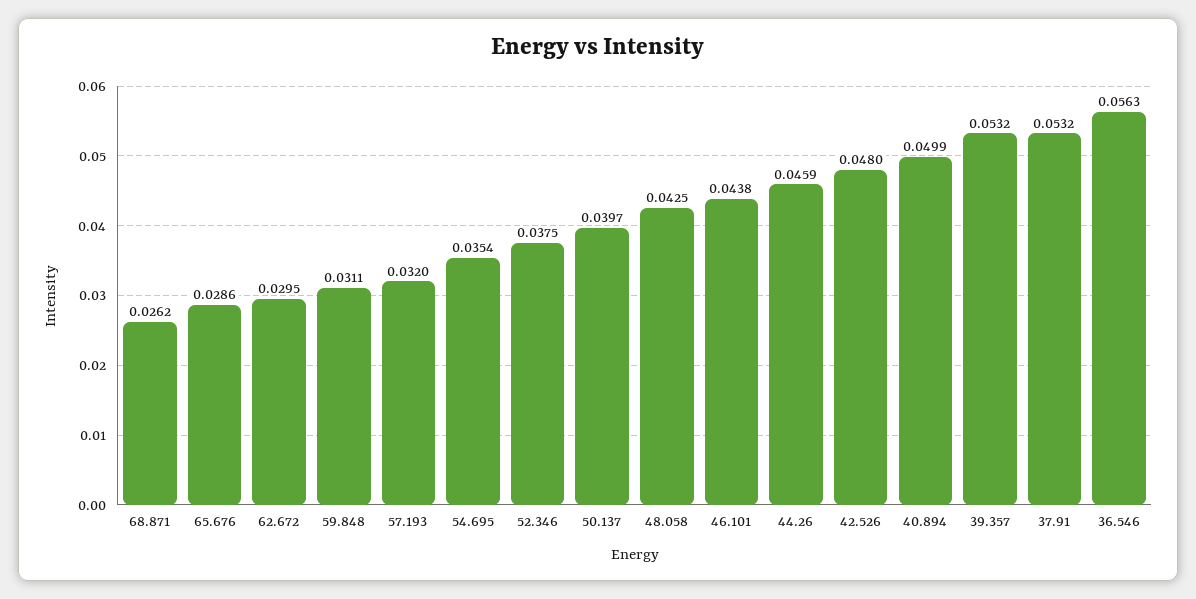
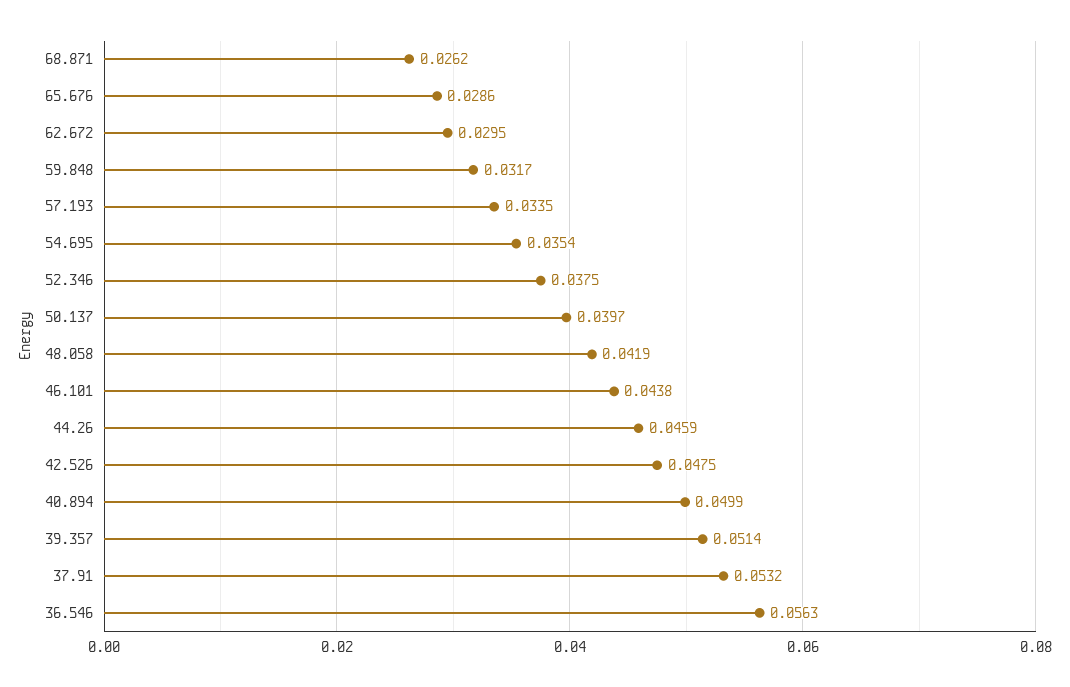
  {
    "68.871": 0.0262,
    "65.676": 0.0286,
    "62.672": 0.0295,
-   "59.848": 0.0311,
+   "59.848": 0.0317,
-   "57.193": 0.032,
+   "57.193": 0.0335,
    "54.695": 0.0354,
    "52.346": 0.0375,
    "50.137": 0.0397,
-   "48.058": 0.0425,
+   "48.058": 0.0419,
    "46.101": 0.0438,
    "44.26": 0.0459,
-   "42.526": 0.048,
+   "42.526": 0.0475,
    "40.894": 0.0499,
-   "39.357": 0.0532,
+   "39.357": 0.0514,
    "37.91": 0.0532,
    "36.546": 0.0563
  }

